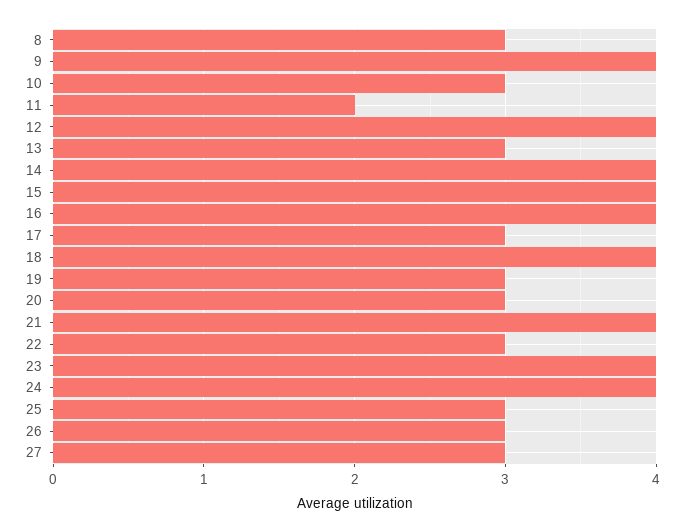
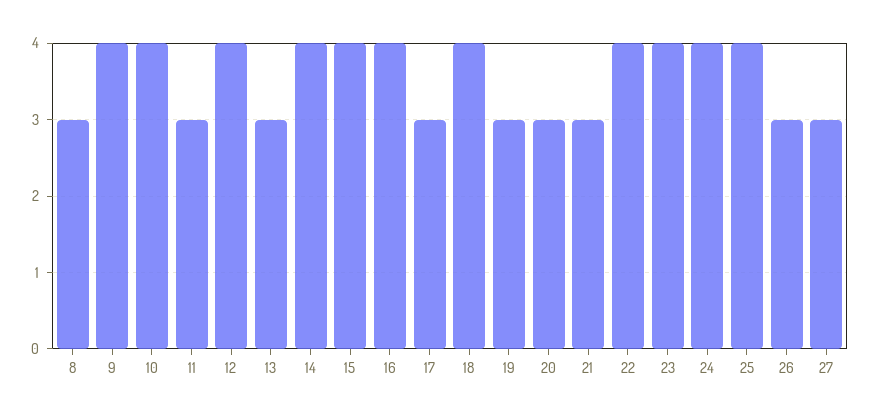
  {
    "8": 3,
    "9": 4,
-   "10": 3,
+   "10": 4,
-   "11": 2,
+   "11": 3,
    "12": 4,
    "13": 3,
    "14": 4,
    "15": 4,
    "16": 4,
    "17": 3,
    "18": 4,
    "19": 3,
    "20": 3,
-   "21": 4,
+   "21": 3,
-   "22": 3,
+   "22": 4,
    "23": 4,
    "24": 4,
-   "25": 3,
+   "25": 4,
    "26": 3,
    "27": 3
  }

